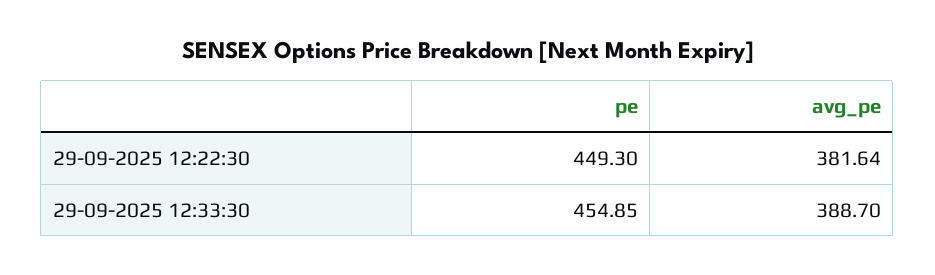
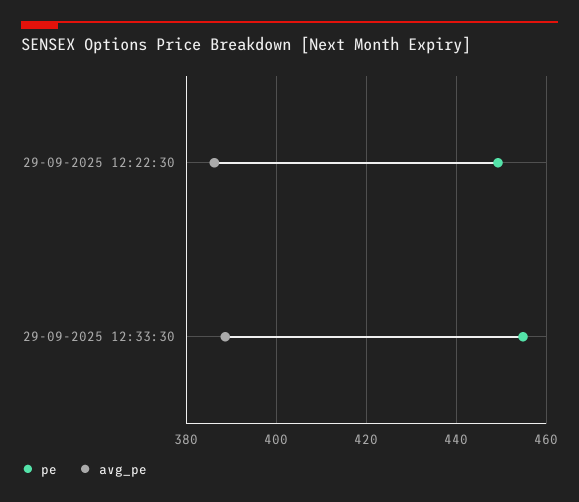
  {
    "pe": {
      "29-09-2025 12:22:30": 449.3,
      "29-09-2025 12:33:30": 454.85
    },
    "avg_pe": {
-     "29-09-2025 12:22:30": 381.64,
+     "29-09-2025 12:22:30": 386,
      "29-09-2025 12:33:30": 388.7
    }
  }

